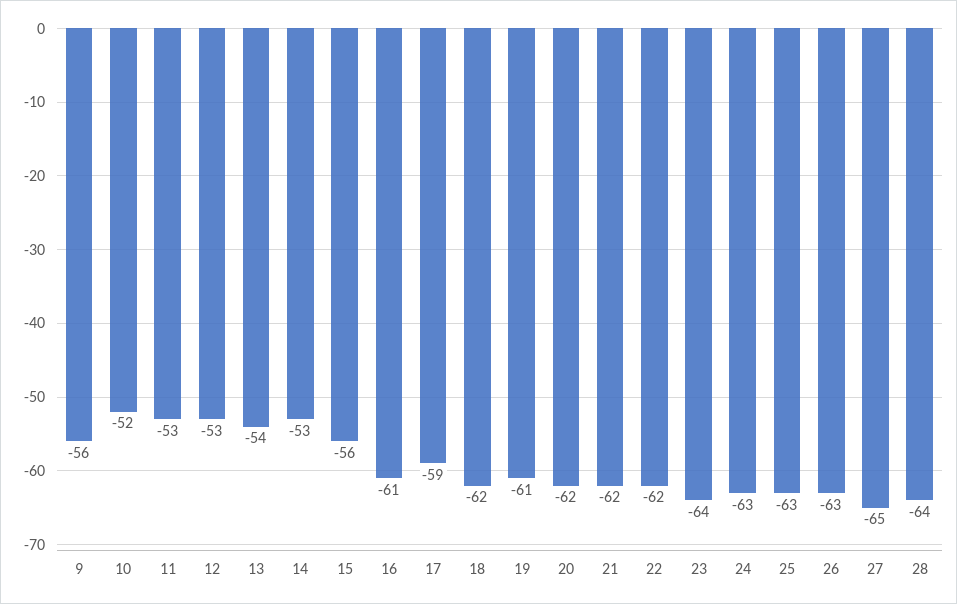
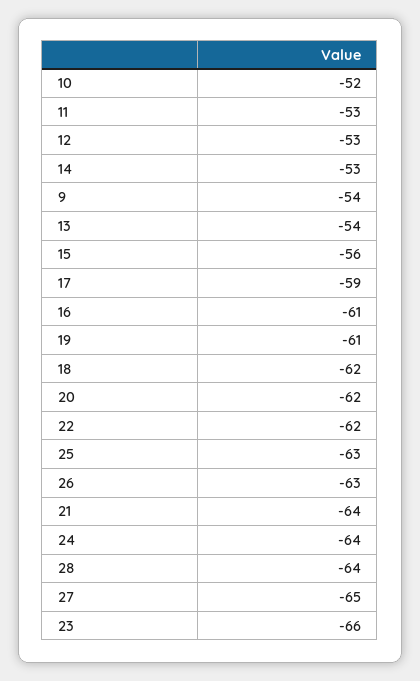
  {
-   "9": -56,
+   "9": -54,
    "10": -52,
    "11": -53,
    "12": -53,
    "13": -54,
    "14": -53,
    "15": -56,
    "16": -61,
    "17": -59,
    "18": -62,
    "19": -61,
    "20": -62,
-   "21": -62,
+   "21": -64,
    "22": -62,
-   "23": -64,
+   "23": -66,
-   "24": -63,
+   "24": -64,
    "25": -63,
    "26": -63,
    "27": -65,
    "28": -64
  }

